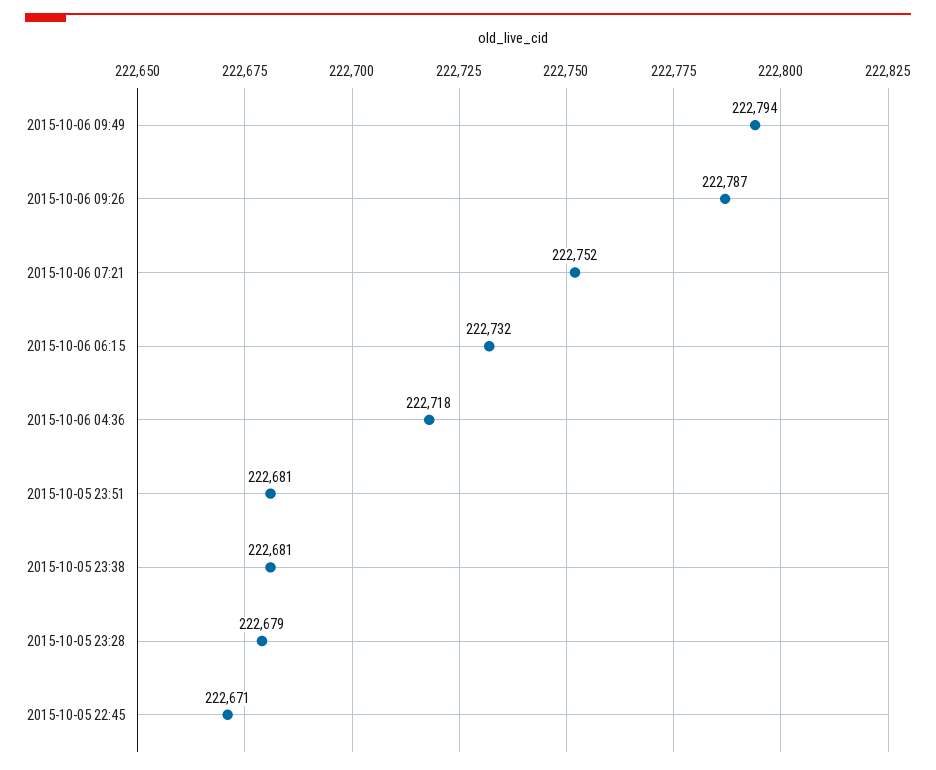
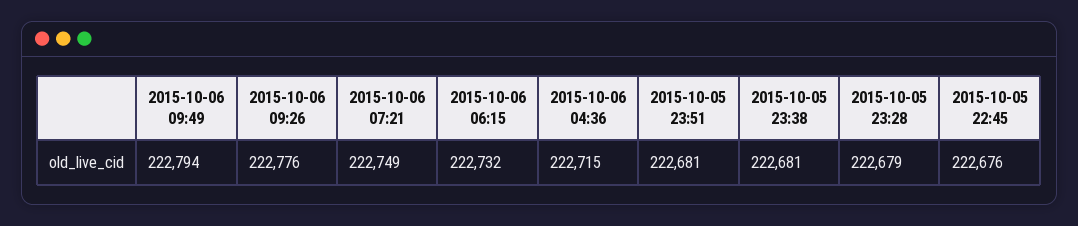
  {
    "2015-10-06 09:49": 222794,
-   "2015-10-06 09:26": 222787,
+   "2015-10-06 09:26": 222776,
-   "2015-10-06 07:21": 222752,
+   "2015-10-06 07:21": 222749,
    "2015-10-06 06:15": 222732,
-   "2015-10-06 04:36": 222718,
+   "2015-10-06 04:36": 222715,
    "2015-10-05 23:51": 222681,
    "2015-10-05 23:38": 222681,
    "2015-10-05 23:28": 222679,
-   "2015-10-05 22:45": 222671
+   "2015-10-05 22:45": 222676
  }

